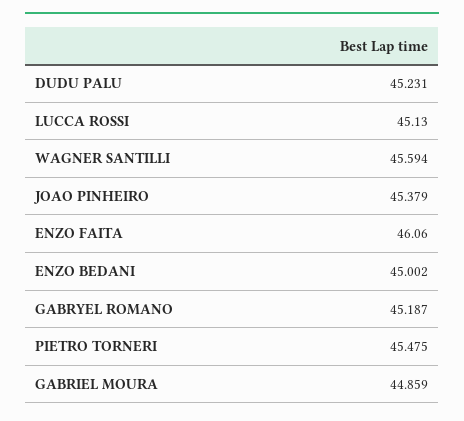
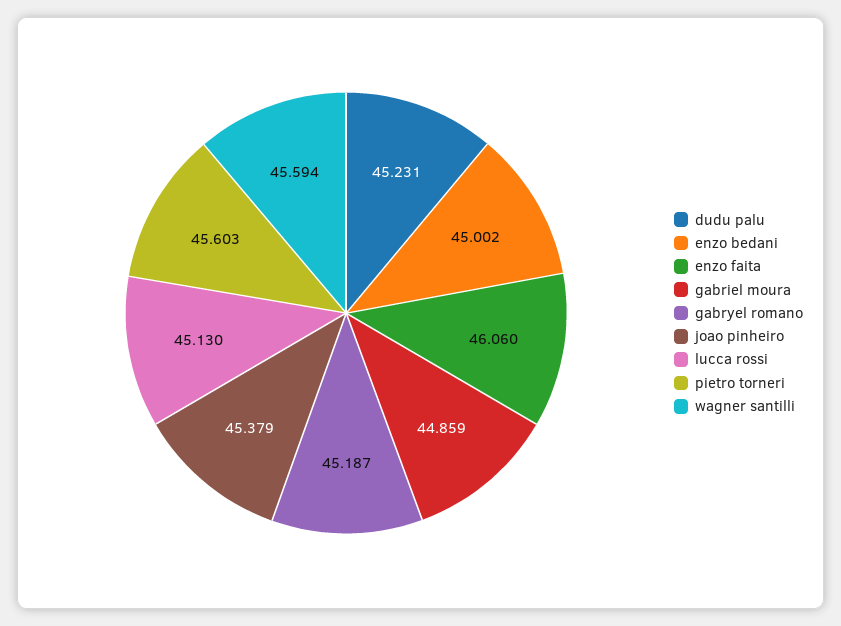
  {
    "DUDU PALU": 45.231,
    "LUCCA ROSSI": 45.13,
    "WAGNER SANTILLI": 45.594,
    "JOAO PINHEIRO": 45.379,
    "ENZO FAITA": 46.06,
    "ENZO BEDANI": 45.002,
    "GABRYEL ROMANO": 45.187,
-   "PIETRO TORNERI": 45.475,
+   "PIETRO TORNERI": 45.603,
    "GABRIEL MOURA": 44.859
  }

